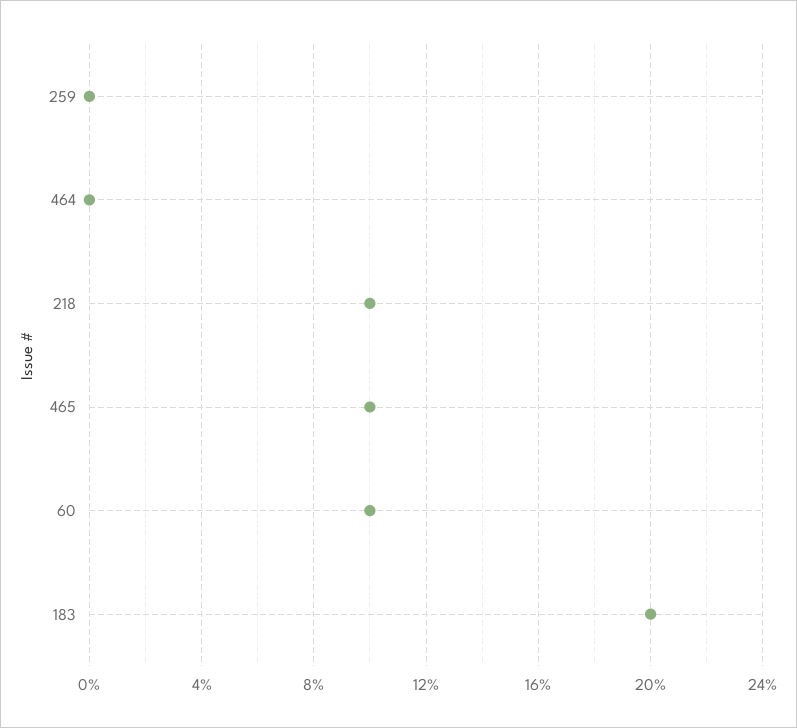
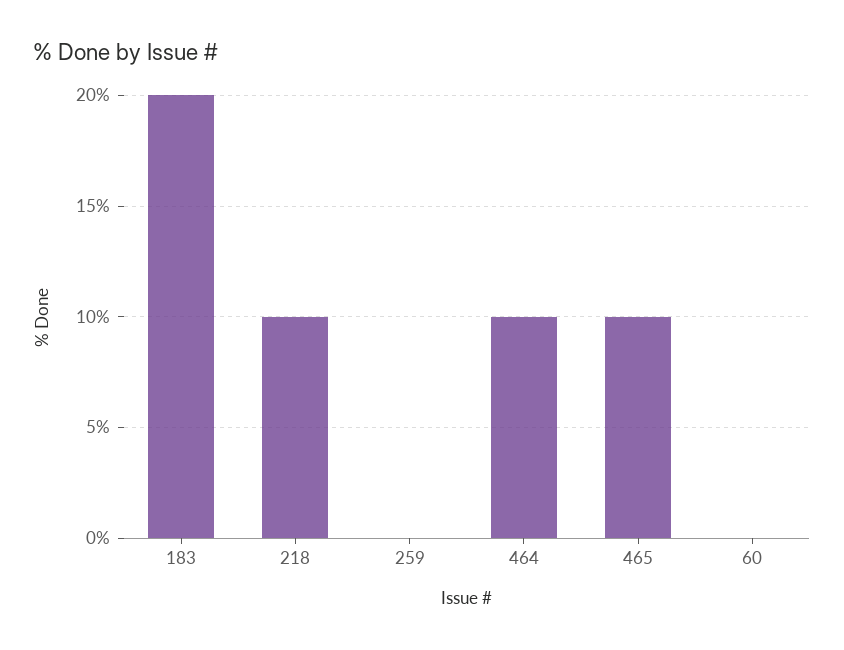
  {
    "259": 0,
-   "464": 0,
+   "464": 10,
    "218": 10,
    "465": 10,
-   "60": 10,
+   "60": 0,
    "183": 20
  }

